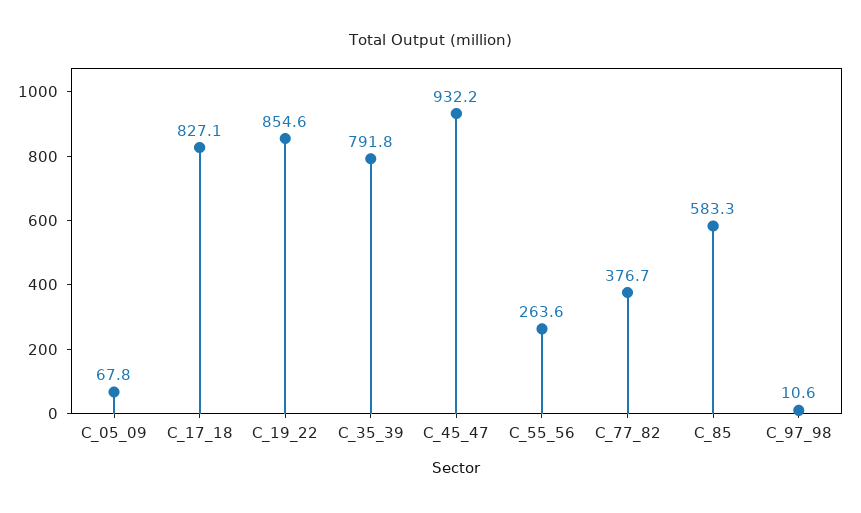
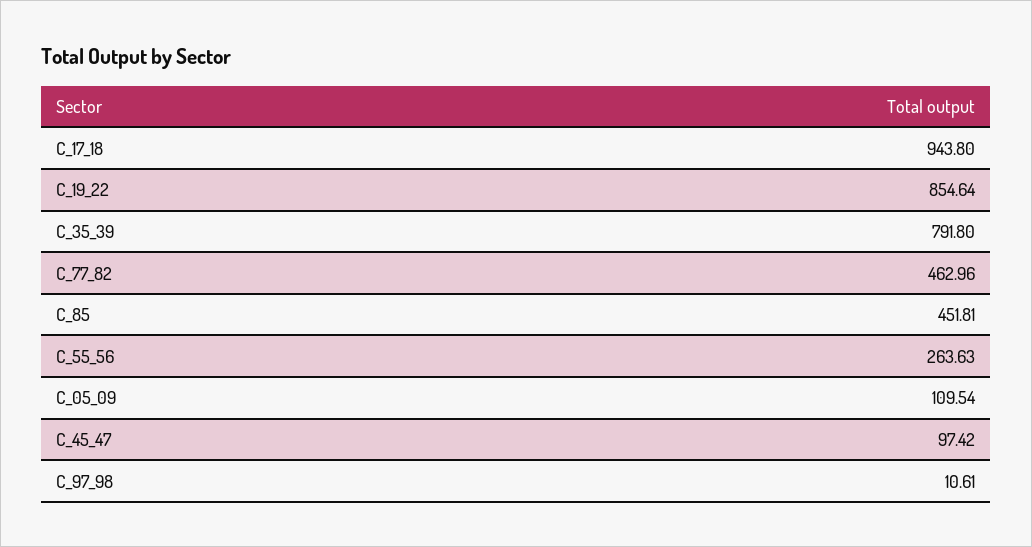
  {
-   "C_05_09": 67.8,
+   "C_05_09": 109.54,
-   "C_17_18": 827.1,
+   "C_17_18": 943.8,
    "C_19_22": 854.64,
    "C_35_39": 791.8,
-   "C_45_47": 932.2,
+   "C_45_47": 97.42,
    "C_55_56": 263.63,
-   "C_77_82": 376.7,
+   "C_77_82": 462.96,
-   "C_85": 583.3,
+   "C_85": 451.81,
    "C_97_98": 10.61
  }

